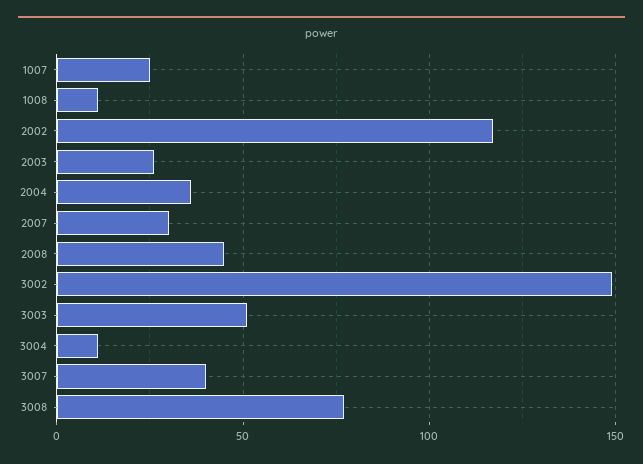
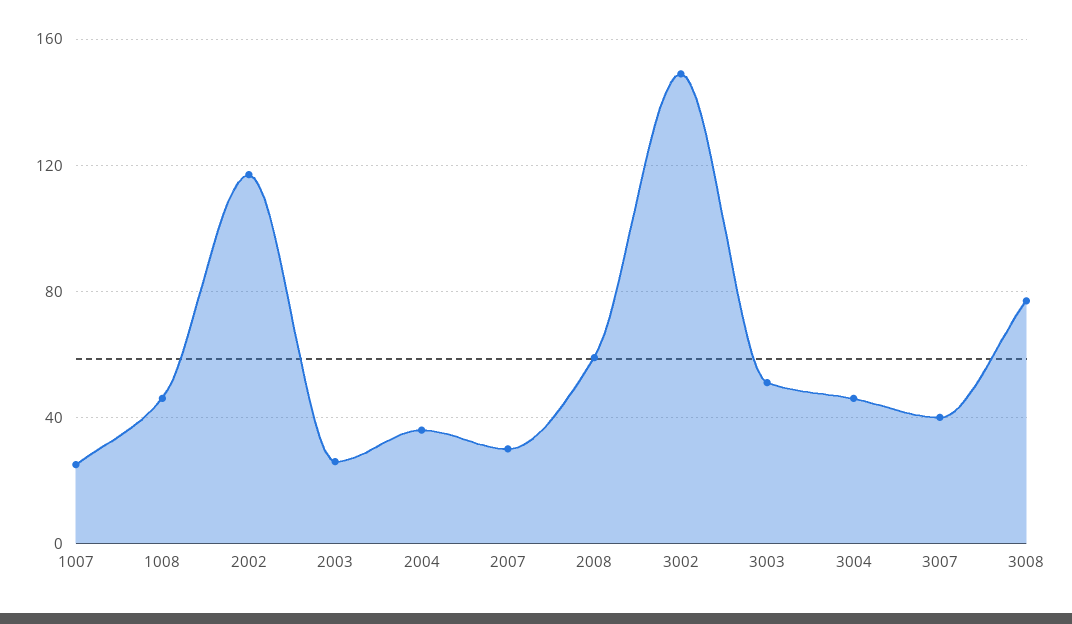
  {
    "1007": 25,
-   "1008": 10,
+   "1008": 45,
    "2002": 115,
    "2003": 25,
    "2004": 35,
    "2007": 30,
-   "2008": 45,
+   "2008": 60,
    "3002": 150,
    "3003": 50,
-   "3004": 10,
+   "3004": 45,
    "3007": 40,
    "3008": 75
  }

